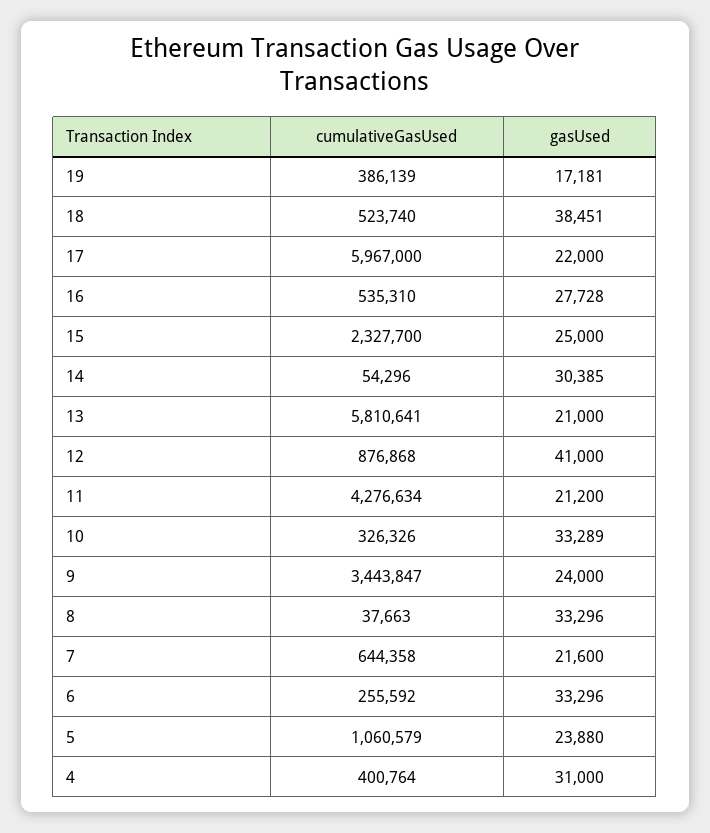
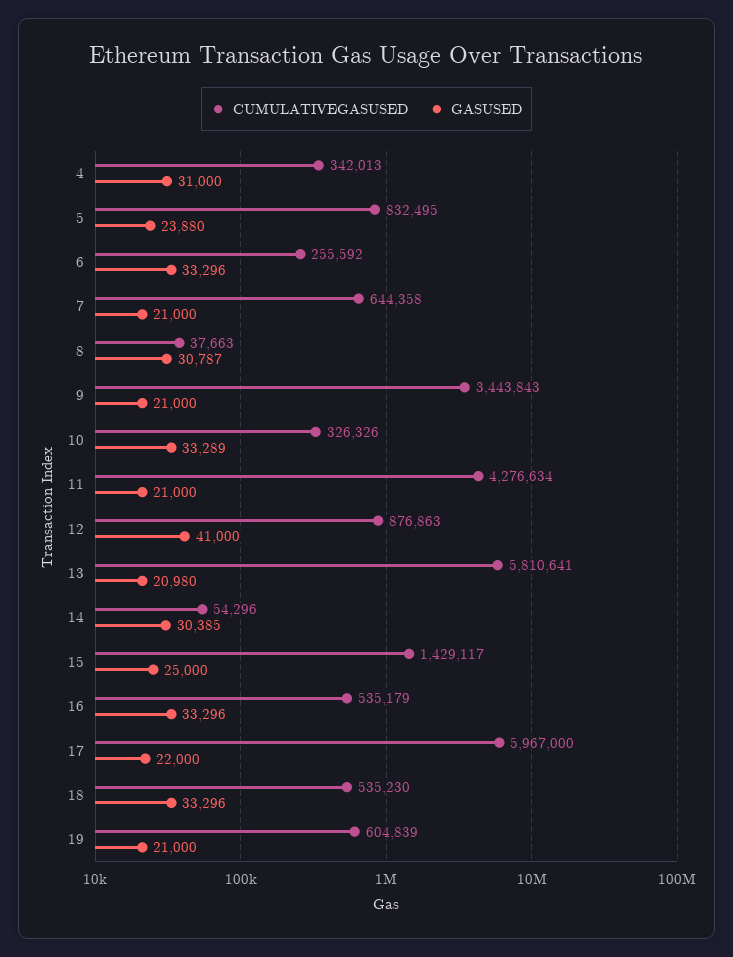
  {
    "cumulativeGasUsed": {
-     "19": 386139,
+     "19": 604839,
-     "18": 523740,
+     "18": 535230,
      "17": 5967000,
-     "16": 535310,
+     "16": 535179,
-     "15": 2327700,
+     "15": 1429117,
      "14": 54296,
      "13": 5810641,
-     "12": 876868,
+     "12": 876863,
      "11": 4276634,
      "10": 326326,
-     "9": 3443847,
+     "9": 3443843,
      "8": 37663,
      "7": 644358,
      "6": 255592,
-     "5": 1060579,
+     "5": 832495,
-     "4": 400764
+     "4": 342013
    },
    "gasUsed": {
-     "19": 17181,
+     "19": 21000,
-     "18": 38451,
+     "18": 33296,
      "17": 22000,
-     "16": 27728,
+     "16": 33296,
      "15": 25000,
      "14": 30385,
-     "13": 21000,
+     "13": 20980,
      "12": 41000,
-     "11": 21200,
+     "11": 21000,
      "10": 33289,
-     "9": 24000,
+     "9": 21000,
-     "8": 33296,
+     "8": 30787,
-     "7": 21600,
+     "7": 21000,
      "6": 33296,
      "5": 23880,
      "4": 31000
    }
  }

